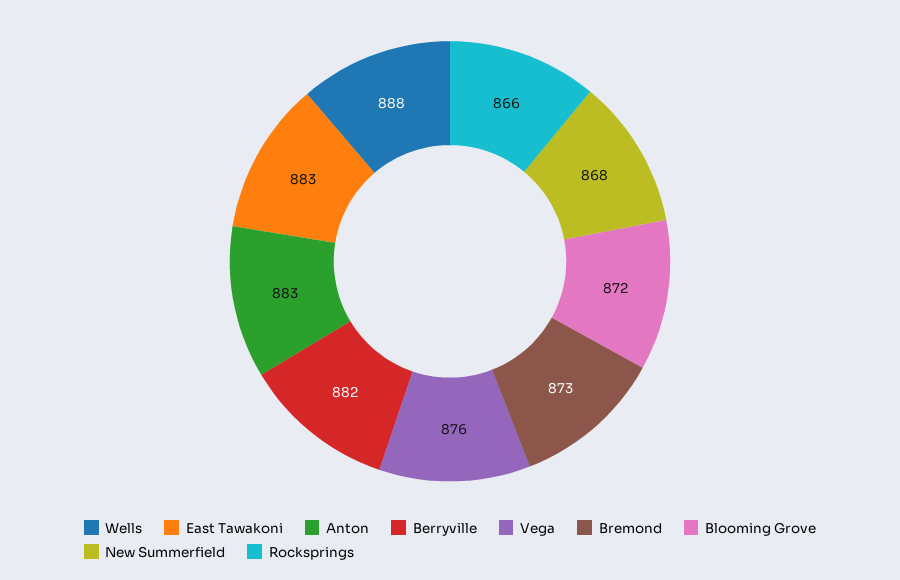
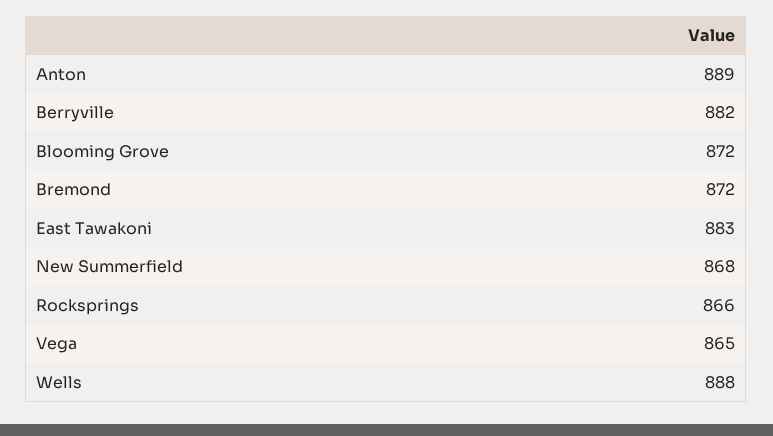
  {
    "Wells": 888,
    "East Tawakoni": 883,
-   "Anton": 883,
+   "Anton": 889,
    "Berryville": 882,
-   "Vega": 876,
+   "Vega": 865,
-   "Bremond": 873,
+   "Bremond": 872,
    "Blooming Grove": 872,
    "New Summerfield": 868,
    "Rocksprings": 866
  }

